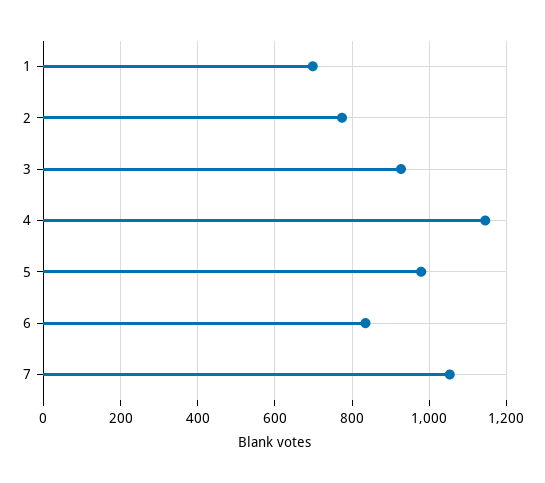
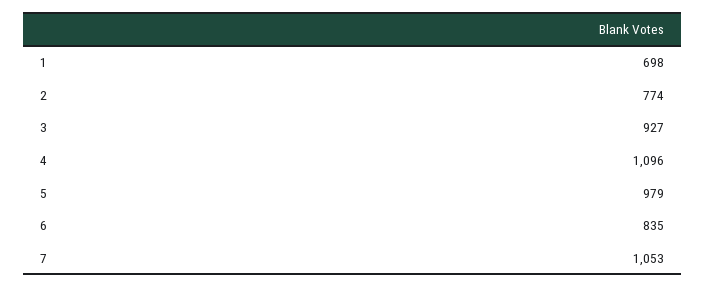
  {
    "1": 698,
    "2": 774,
    "3": 927,
-   "4": 1140,
+   "4": 1096,
    "5": 979,
    "6": 835,
    "7": 1053
  }

